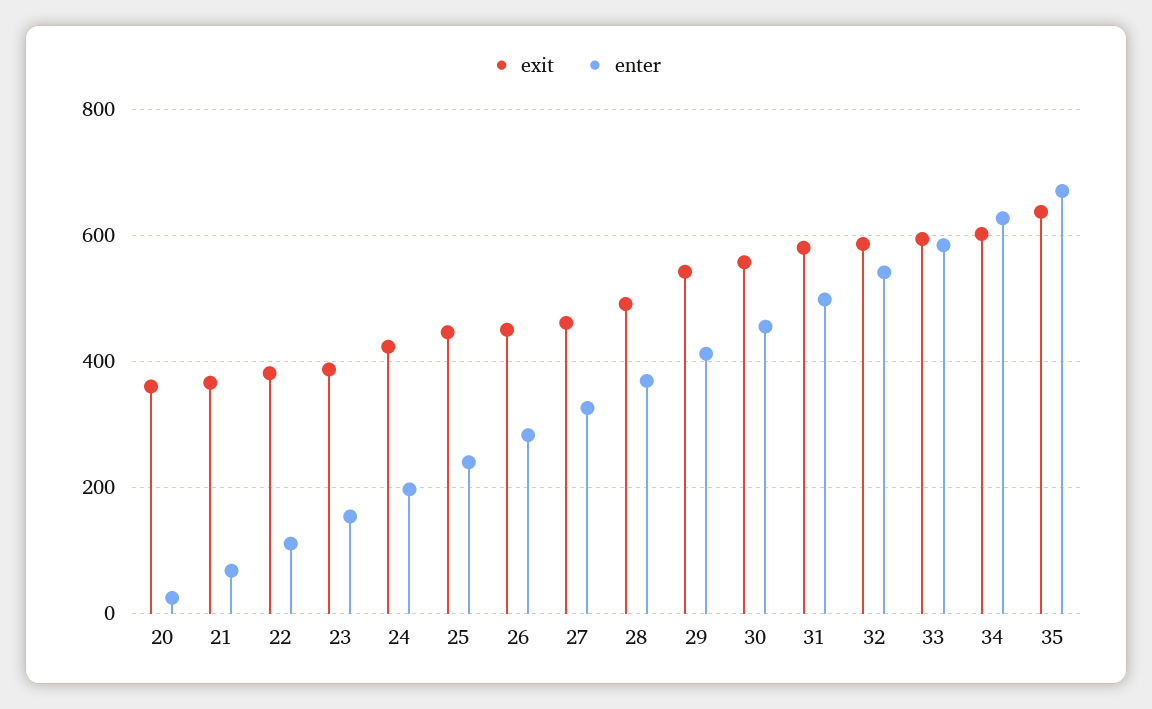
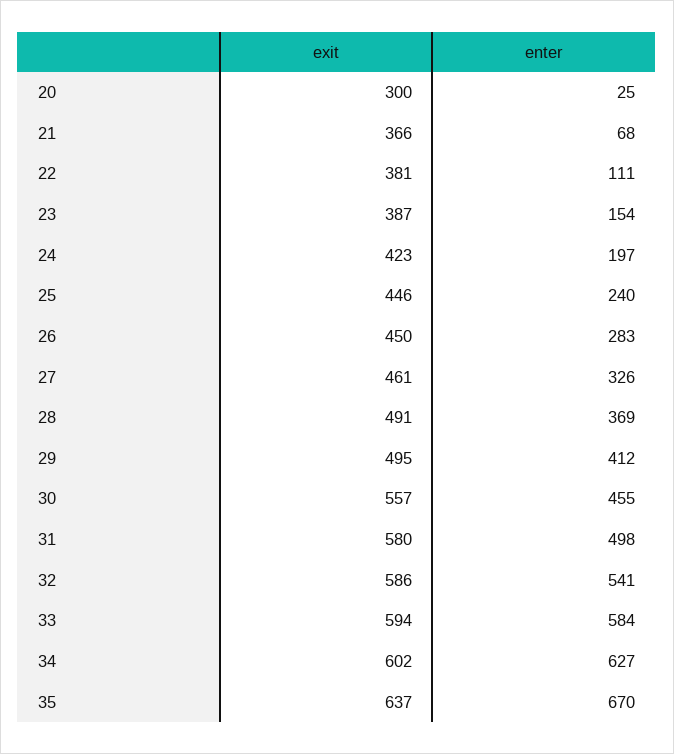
  {
    "exit": {
-     "20": 360,
+     "20": 300,
      "21": 366,
      "22": 381,
      "23": 387,
      "24": 423,
      "25": 446,
      "26": 450,
      "27": 461,
      "28": 491,
-     "29": 540,
+     "29": 495,
      "30": 557,
      "31": 580,
      "32": 586,
      "33": 594,
      "34": 602,
      "35": 637
    },
    "enter": {
      "20": 25,
      "21": 68,
      "22": 111,
      "23": 154,
      "24": 197,
      "25": 240,
      "26": 283,
      "27": 326,
      "28": 369,
      "29": 412,
      "30": 455,
      "31": 498,
      "32": 541,
      "33": 584,
      "34": 627,
      "35": 670
    }
  }

